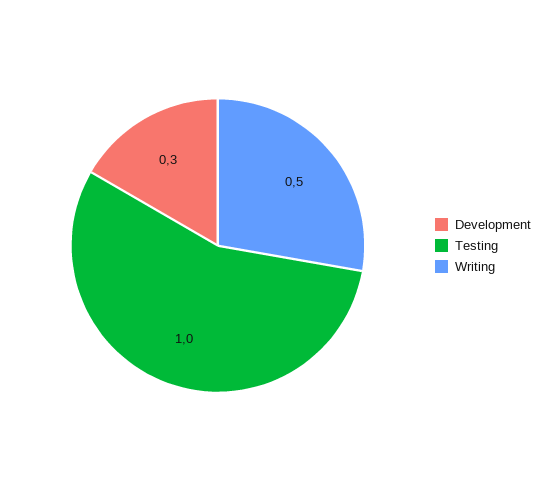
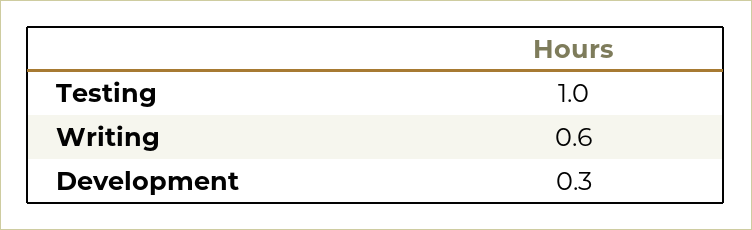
  {
    "Development": 0.3,
    "Testing": 1,
-   "Writing": 0.5
+   "Writing": 0.6
  }

